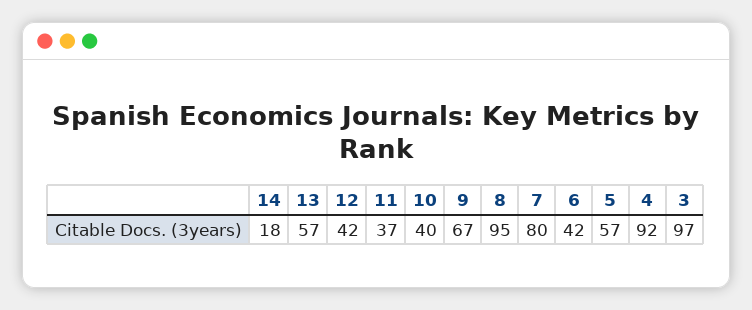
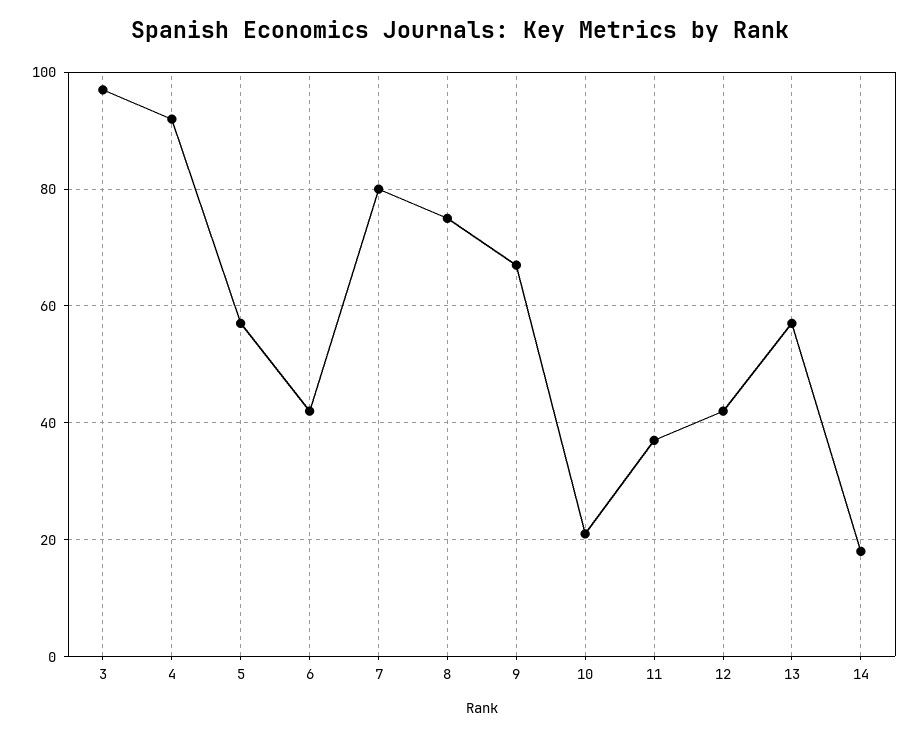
  {
    "14": 18,
    "13": 57,
    "12": 42,
    "11": 37,
-   "10": 40,
+   "10": 20,
    "9": 67,
-   "8": 95,
+   "8": 75,
    "7": 80,
    "6": 42,
    "5": 57,
    "4": 92,
    "3": 97
  }

